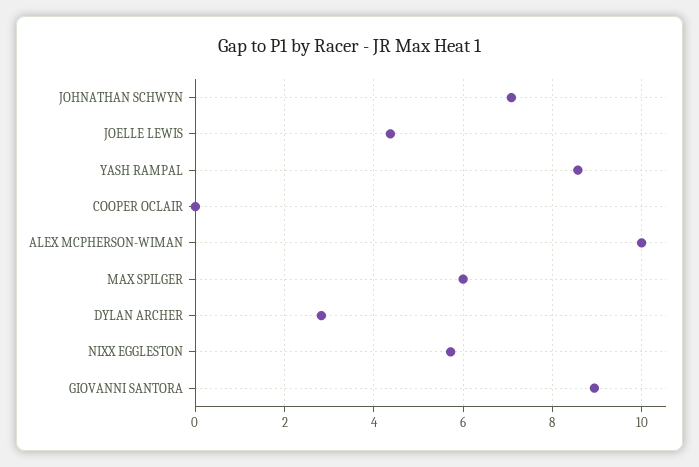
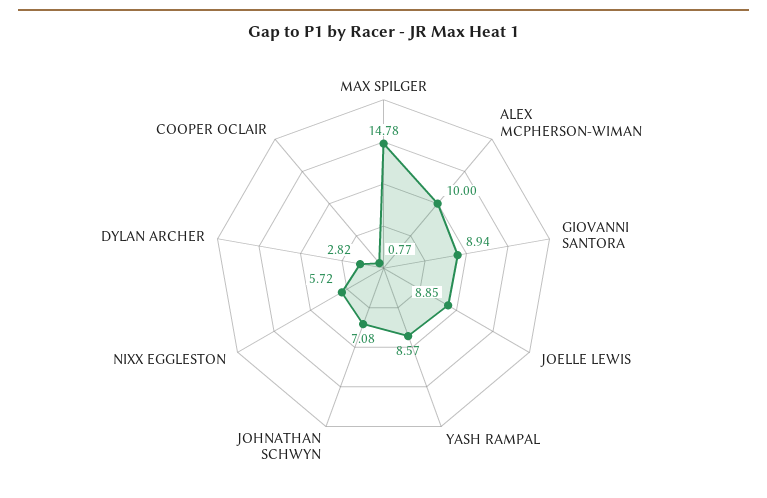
  {
    "JOHNATHAN SCHWYN": 7.08,
-   "JOELLE LEWIS": 4.4,
+   "JOELLE LEWIS": 8.85,
    "YASH RAMPAL": 8.57,
-   "COOPER OCLAIR": 0,
+   "COOPER OCLAIR": 0.77,
    "ALEX MCPHERSON-WIMAN": 10,
-   "MAX SPILGER": 6,
+   "MAX SPILGER": 14.78,
    "DYLAN ARCHER": 2.82,
    "NIXX EGGLESTON": 5.72,
    "GIOVANNI SANTORA": 8.94
  }

